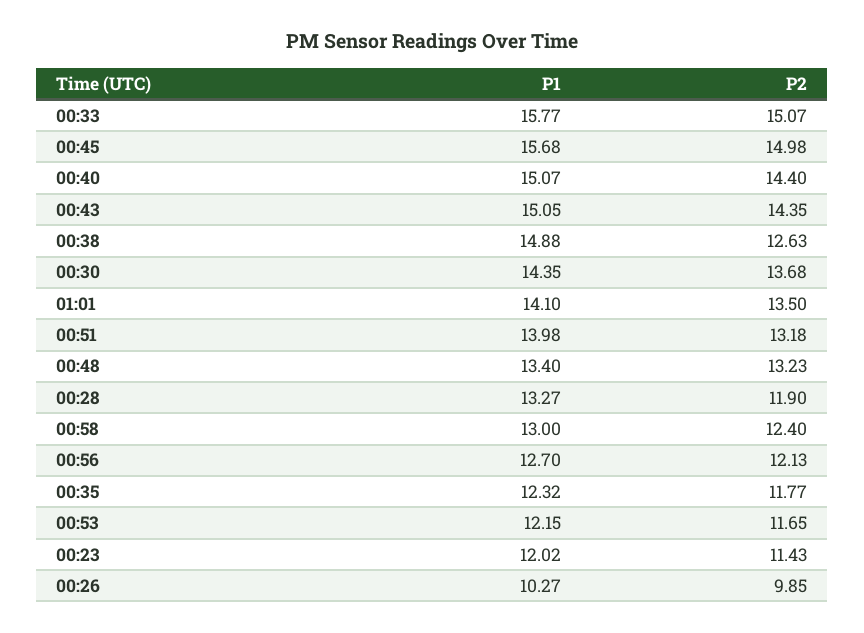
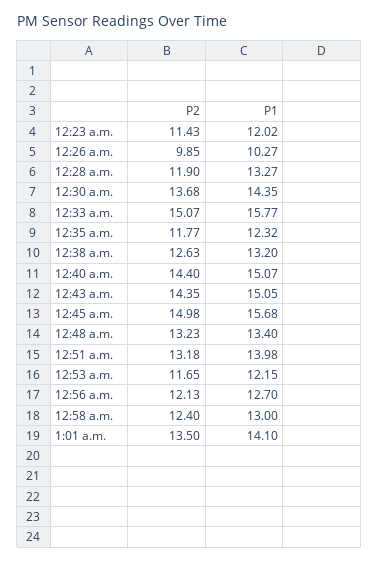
  {
    "P1": {
      "00:33": 15.77,
      "00:45": 15.68,
      "00:40": 15.07,
      "00:43": 15.05,
-     "00:38": 14.88,
+     "00:38": 13.2,
      "00:30": 14.35,
      "01:01": 14.1,
      "00:51": 13.98,
      "00:48": 13.4,
      "00:28": 13.27,
      "00:58": 13,
      "00:56": 12.7,
      "00:35": 12.32,
      "00:53": 12.15,
      "00:23": 12.02,
      "00:26": 10.27
    },
    "P2": {
      "00:33": 15.07,
      "00:45": 14.98,
      "00:40": 14.4,
      "00:43": 14.35,
      "00:38": 12.63,
      "00:30": 13.68,
      "01:01": 13.5,
      "00:51": 13.18,
      "00:48": 13.23,
      "00:28": 11.9,
      "00:58": 12.4,
      "00:56": 12.13,
      "00:35": 11.77,
      "00:53": 11.65,
      "00:23": 11.43,
      "00:26": 9.85
    }
  }

